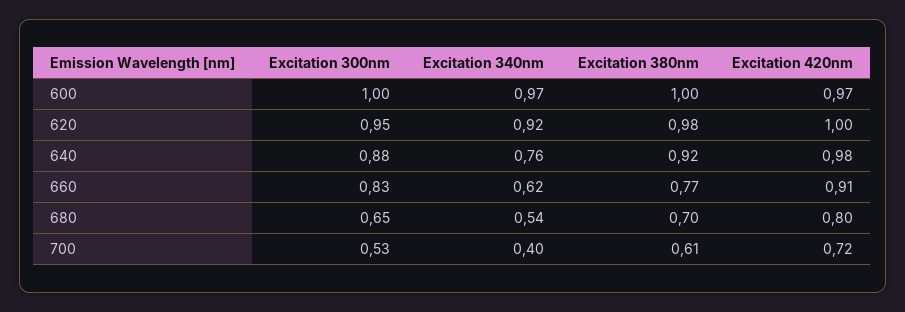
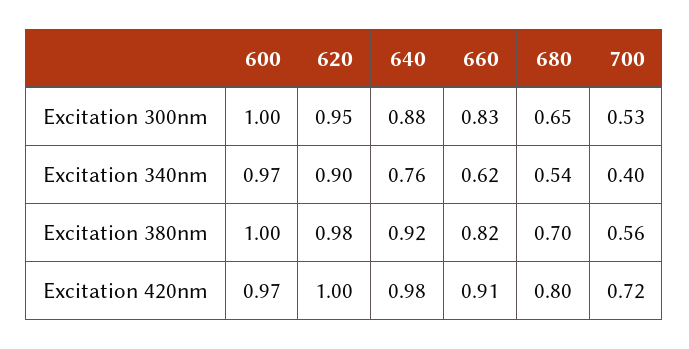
  {
    "Excitation 300nm": {
      "600": 1,
      "620": 0.95,
      "640": 0.88,
      "660": 0.83,
      "680": 0.65,
      "700": 0.53
    },
    "Excitation 340nm": {
      "600": 0.97,
-     "620": 0.92,
+     "620": 0.9,
      "640": 0.76,
      "660": 0.62,
      "680": 0.54,
      "700": 0.4
    },
    "Excitation 380nm": {
      "600": 1,
      "620": 0.98,
      "640": 0.92,
-     "660": 0.77,
+     "660": 0.82,
      "680": 0.7,
-     "700": 0.61
+     "700": 0.56
    },
    "Excitation 420nm": {
      "600": 0.97,
      "620": 1,
      "640": 0.98,
      "660": 0.91,
      "680": 0.8,
      "700": 0.72
    }
  }

